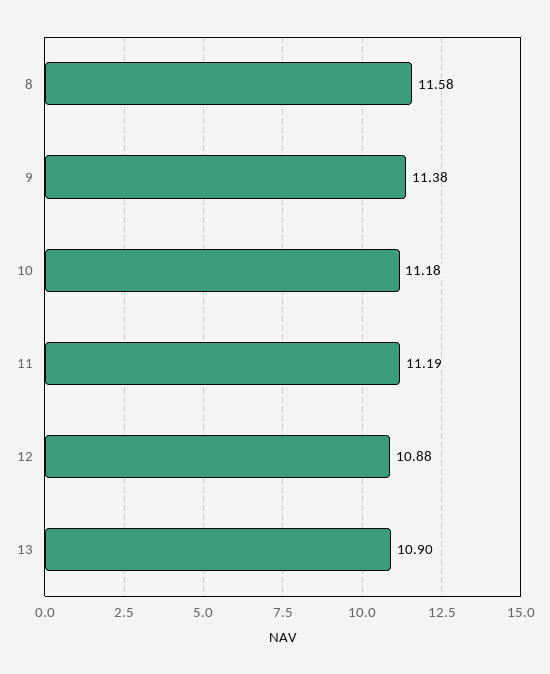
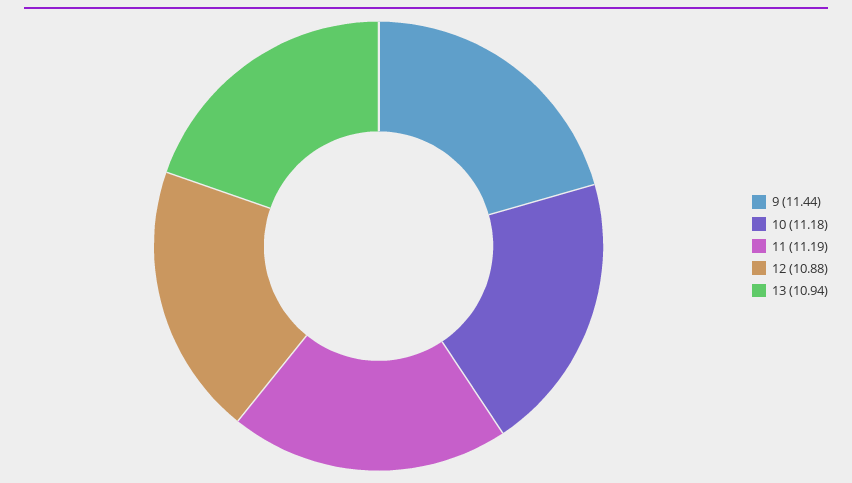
  {
-   "8": 11.58,
-   "9": 11.38,
+   "9": 11.44,
    "10": 11.18,
    "11": 11.19,
    "12": 10.88,
-   "13": 10.9
+   "13": 10.94
  }

